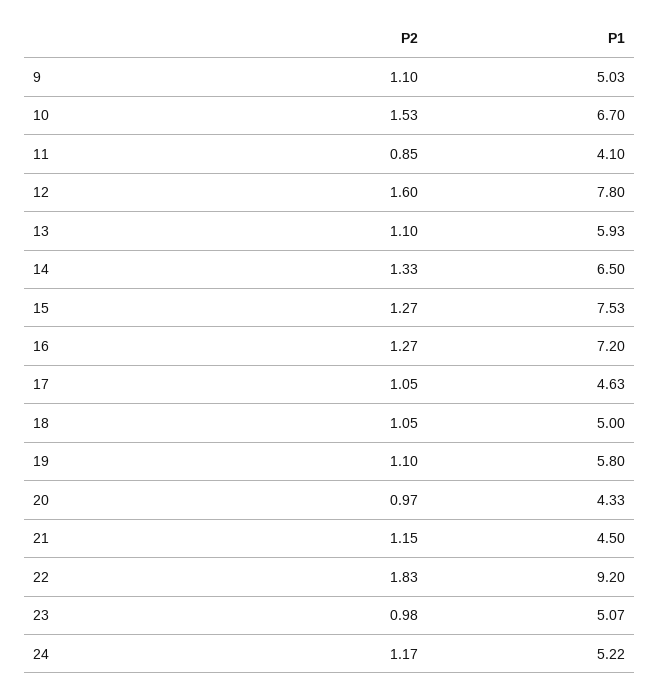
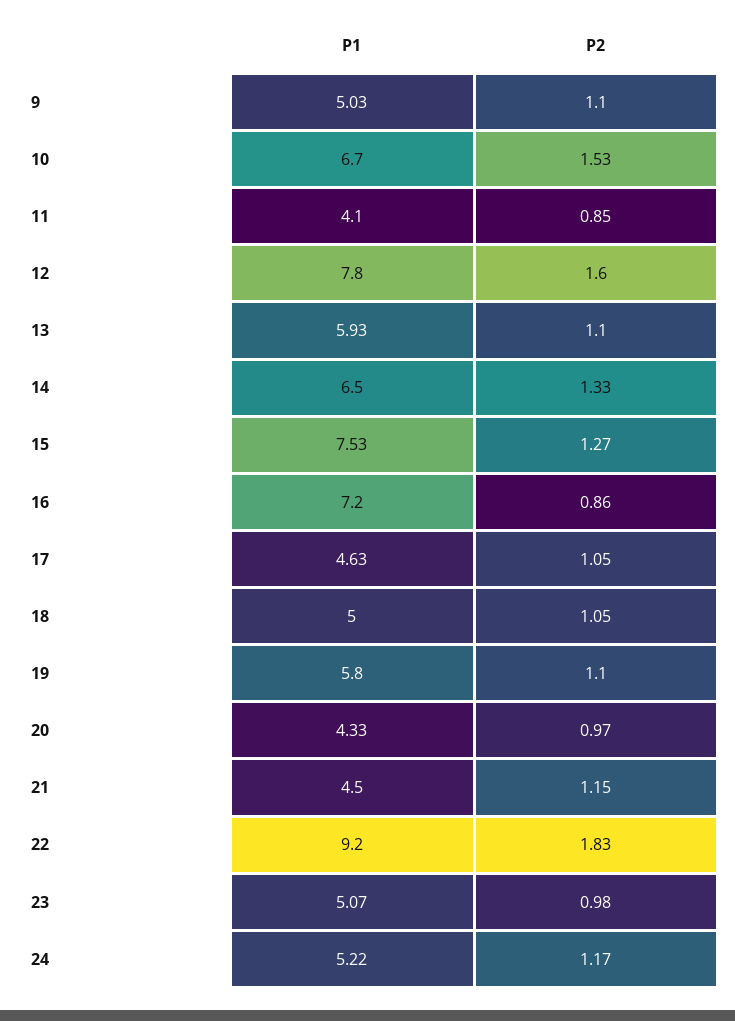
  {
    "P2": {
      "9": 1.1,
      "10": 1.53,
      "11": 0.85,
      "12": 1.6,
      "13": 1.1,
      "14": 1.33,
      "15": 1.27,
-     "16": 1.27,
+     "16": 0.86,
      "17": 1.05,
      "18": 1.05,
      "19": 1.1,
      "20": 0.97,
      "21": 1.15,
      "22": 1.83,
      "23": 0.98,
      "24": 1.17
    },
    "P1": {
      "9": 5.03,
      "10": 6.7,
      "11": 4.1,
      "12": 7.8,
      "13": 5.93,
      "14": 6.5,
      "15": 7.53,
      "16": 7.2,
      "17": 4.63,
      "18": 5,
      "19": 5.8,
      "20": 4.33,
      "21": 4.5,
      "22": 9.2,
      "23": 5.07,
      "24": 5.22
    }
  }

